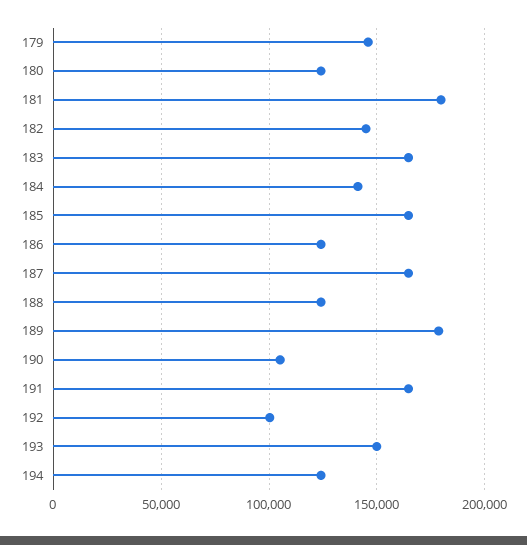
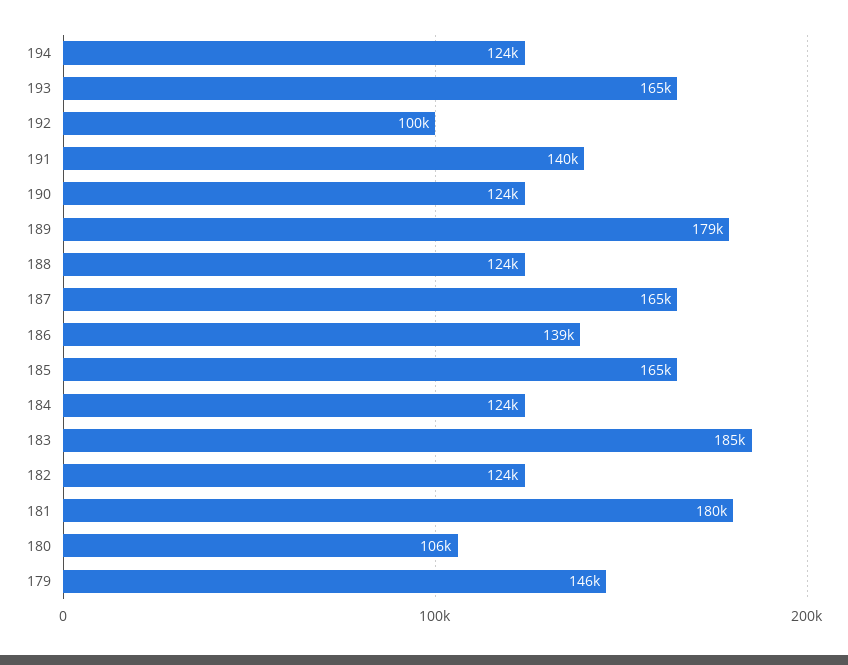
  {
    "179": 146000,
-   "180": 125000,
+   "180": 106000,
    "181": 180000,
-   "182": 145000,
+   "182": 124000,
-   "183": 165000,
+   "183": 185000,
-   "184": 140000,
+   "184": 124000,
    "185": 165000,
-   "186": 125000,
+   "186": 139000,
    "187": 165000,
    "188": 124000,
    "189": 179000,
-   "190": 105000,
+   "190": 124000,
-   "191": 165000,
+   "191": 140000,
    "192": 100000,
-   "193": 150000,
+   "193": 165000,
    "194": 124000
  }

